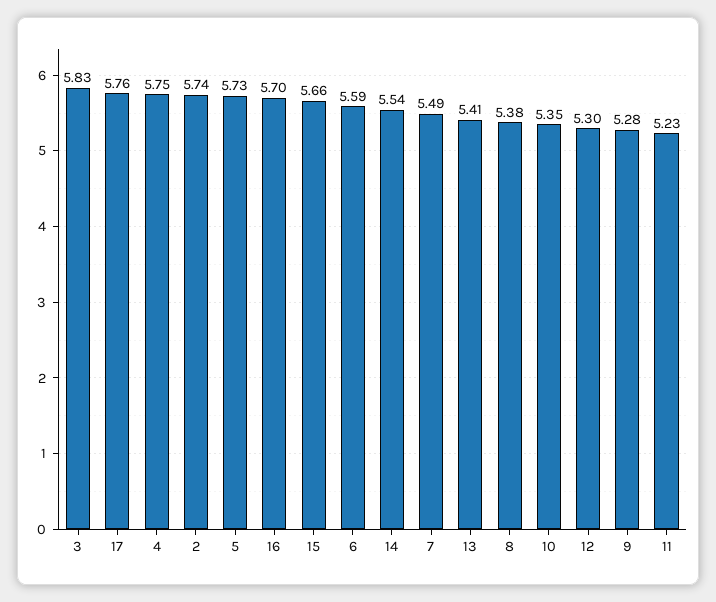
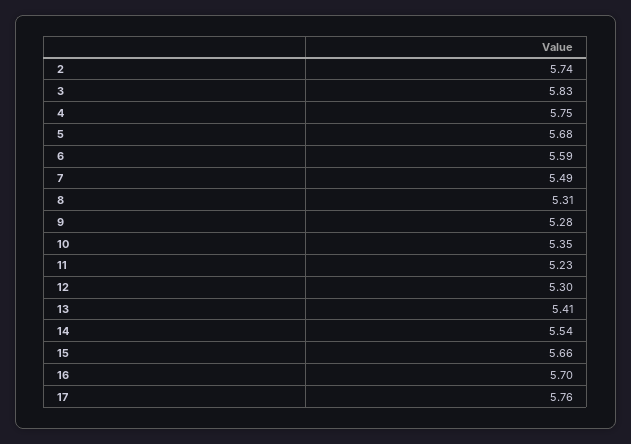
  {
    "3": 5.83,
    "17": 5.76,
    "4": 5.75,
    "2": 5.74,
-   "5": 5.73,
+   "5": 5.68,
    "16": 5.7,
    "15": 5.66,
    "6": 5.59,
    "14": 5.54,
    "7": 5.49,
    "13": 5.41,
-   "8": 5.38,
+   "8": 5.31,
    "10": 5.35,
    "12": 5.3,
    "9": 5.28,
    "11": 5.23
  }

